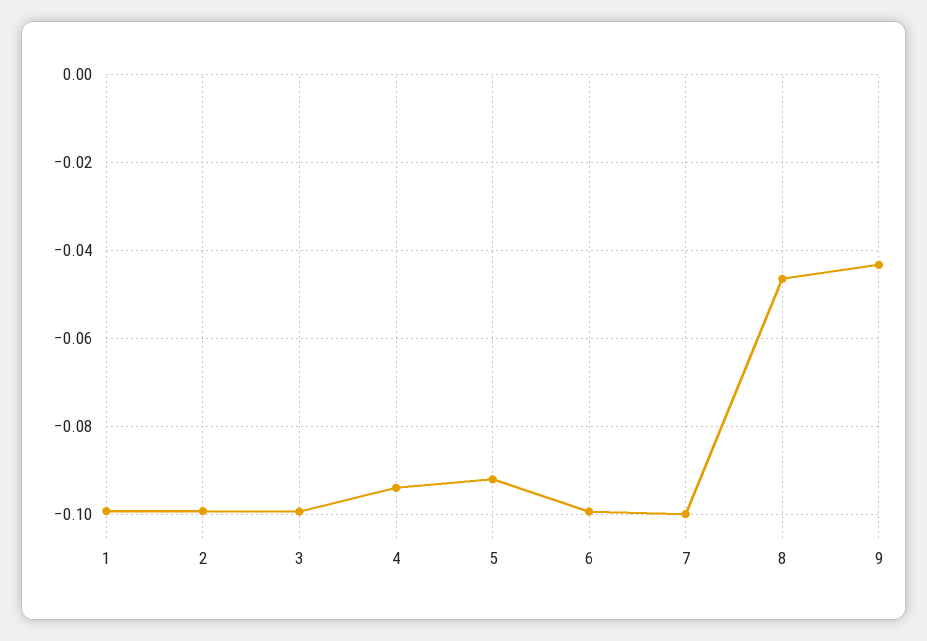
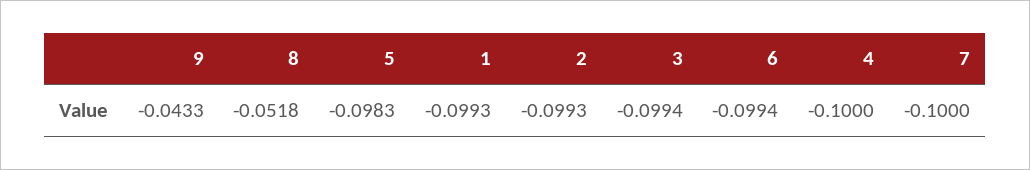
  {
    "1": -0.0993,
    "2": -0.0993,
    "3": -0.0994,
-   "4": -0.094,
+   "4": -0.1,
-   "5": -0.092,
+   "5": -0.0983,
    "6": -0.0994,
    "7": -0.1,
-   "8": -0.046,
+   "8": -0.0518,
    "9": -0.0433
  }

